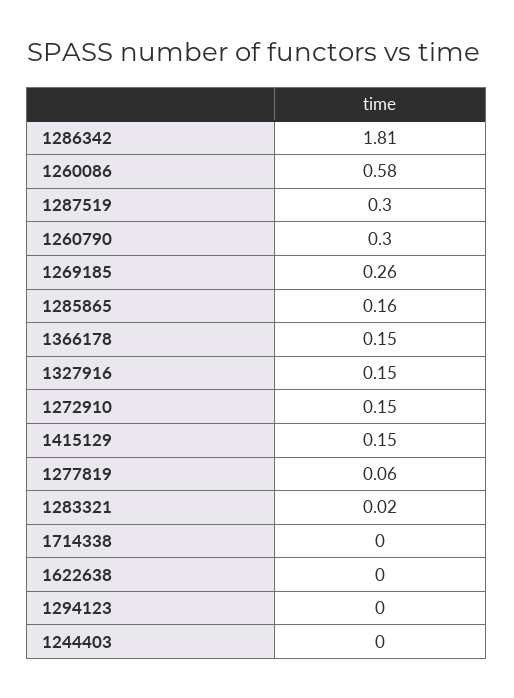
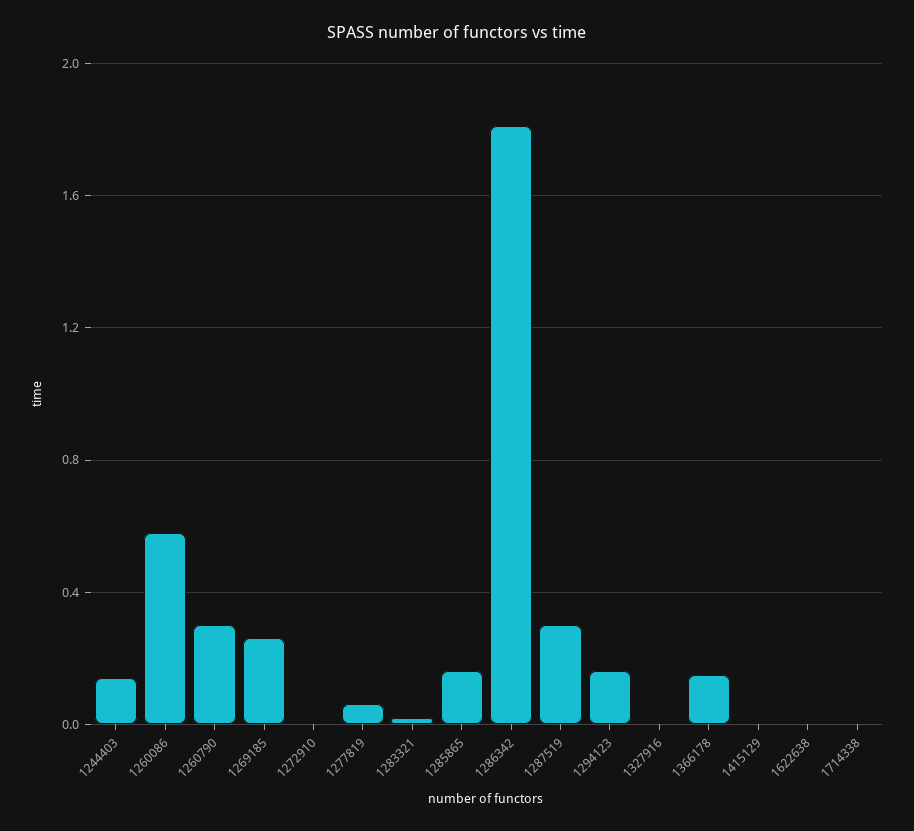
  {
    "1286342": 1.81,
    "1260086": 0.58,
    "1287519": 0.3,
    "1260790": 0.3,
    "1269185": 0.26,
    "1285865": 0.16,
    "1366178": 0.15,
-   "1327916": 0.15,
+   "1327916": 0,
-   "1272910": 0.15,
+   "1272910": 0,
-   "1415129": 0.15,
+   "1415129": 0,
    "1277819": 0.06,
    "1283321": 0.02,
    "1714338": 0,
    "1622638": 0,
-   "1294123": 0,
+   "1294123": 0.15,
-   "1244403": 0
+   "1244403": 0.15
  }

